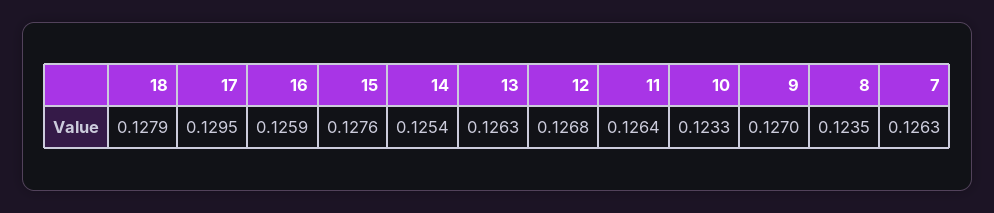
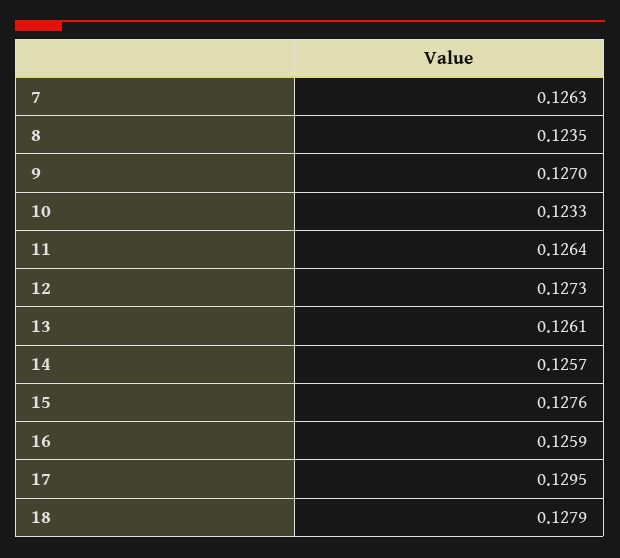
  {
    "18": 0.1279,
    "17": 0.1295,
    "16": 0.1259,
    "15": 0.1276,
-   "14": 0.1254,
+   "14": 0.1257,
-   "13": 0.1263,
+   "13": 0.1261,
-   "12": 0.1268,
+   "12": 0.1273,
    "11": 0.1264,
    "10": 0.1233,
    "9": 0.127,
    "8": 0.1235,
    "7": 0.1263
  }

